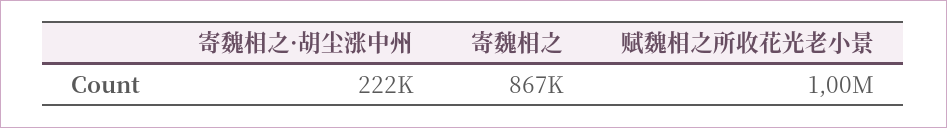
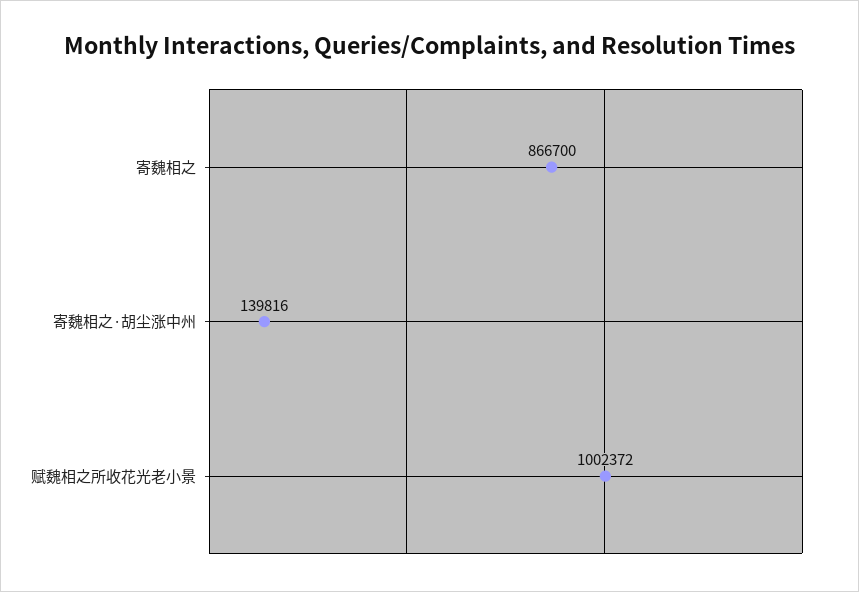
  {
-   "寄魏相之·胡尘涨中州": 222000,
+   "寄魏相之·胡尘涨中州": 139816,
    "寄魏相之": 866700,
    "赋魏相之所收花光老小景": 1002372
  }

